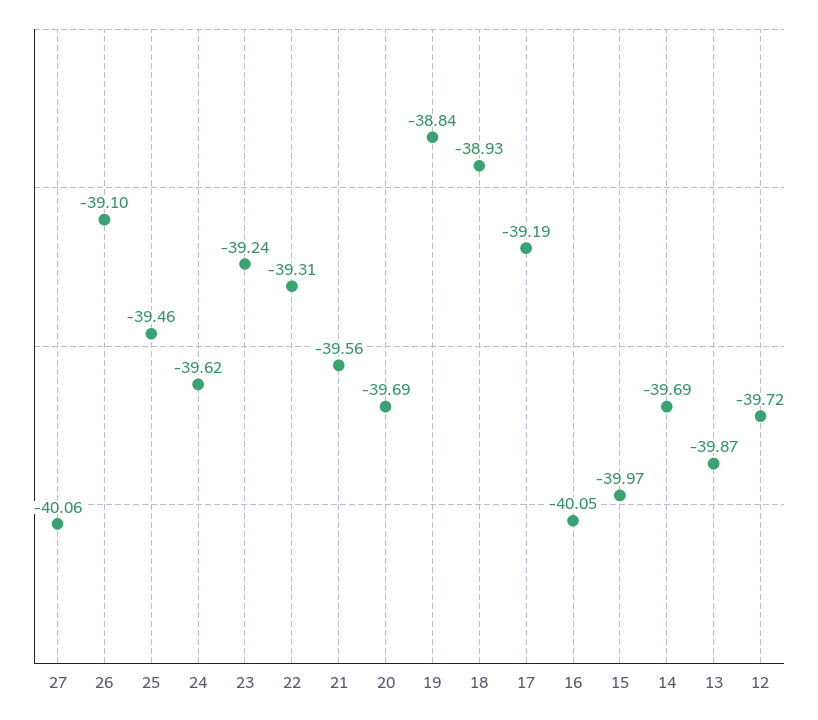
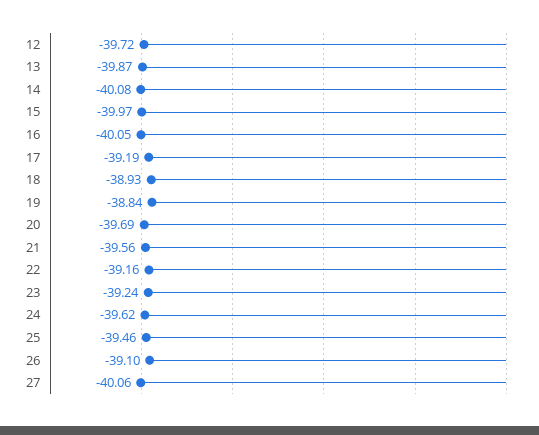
  {
    "27": -40.06,
    "26": -39.1,
    "25": -39.46,
    "24": -39.62,
    "23": -39.24,
-   "22": -39.31,
+   "22": -39.16,
    "21": -39.56,
    "20": -39.69,
    "19": -38.84,
    "18": -38.93,
    "17": -39.19,
    "16": -40.05,
    "15": -39.97,
-   "14": -39.69,
+   "14": -40.08,
    "13": -39.87,
    "12": -39.72
  }

